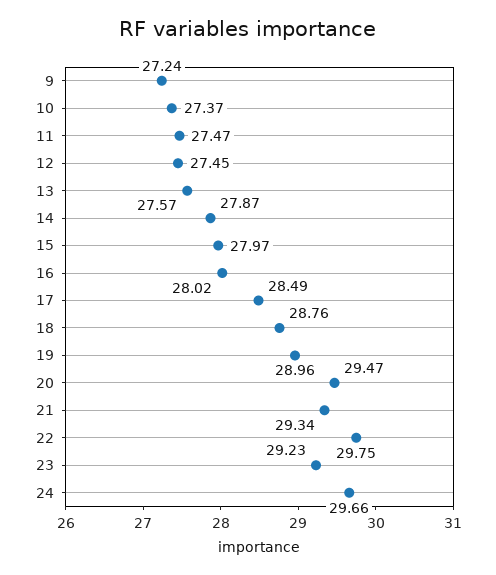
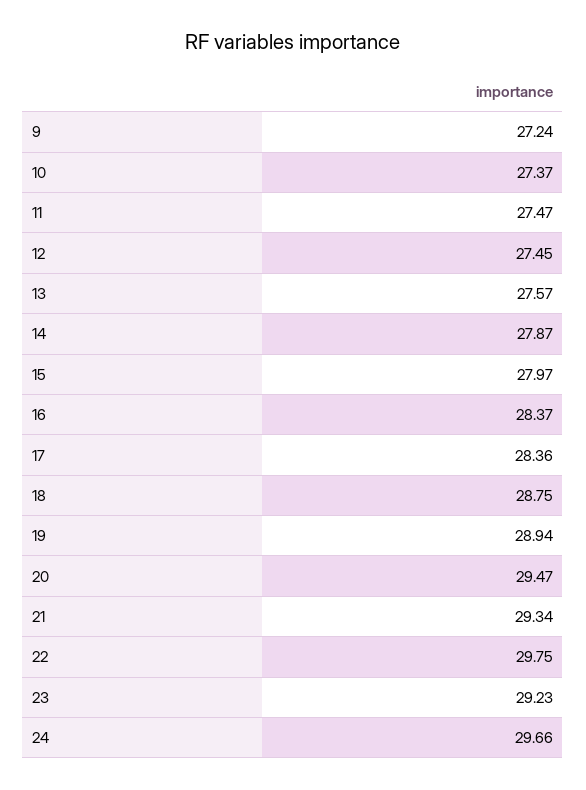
  {
    "9": 27.24,
    "10": 27.37,
    "11": 27.47,
    "12": 27.45,
    "13": 27.57,
    "14": 27.87,
    "15": 27.97,
-   "16": 28.02,
+   "16": 28.37,
-   "17": 28.49,
+   "17": 28.36,
-   "18": 28.76,
+   "18": 28.75,
-   "19": 28.96,
+   "19": 28.94,
    "20": 29.47,
    "21": 29.34,
    "22": 29.75,
    "23": 29.23,
    "24": 29.66
  }

